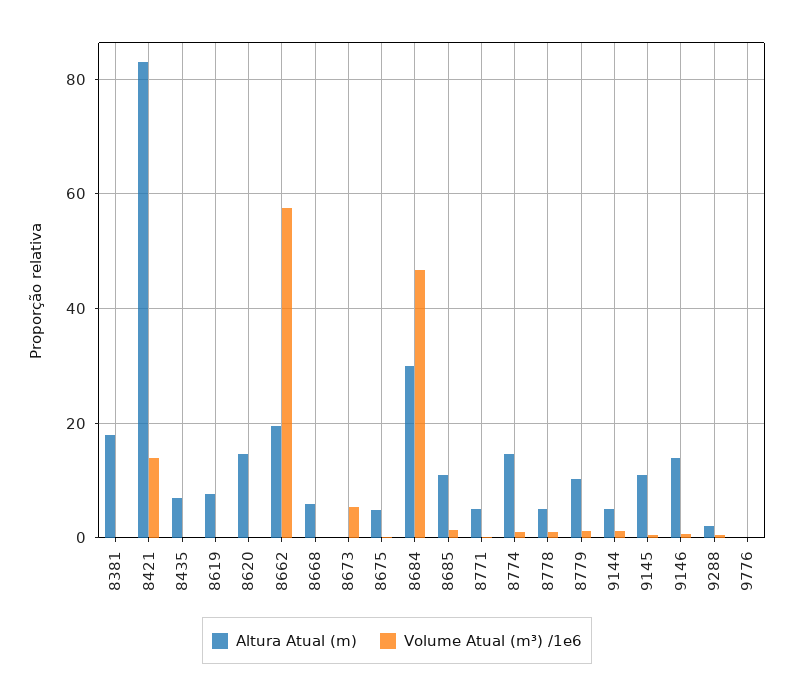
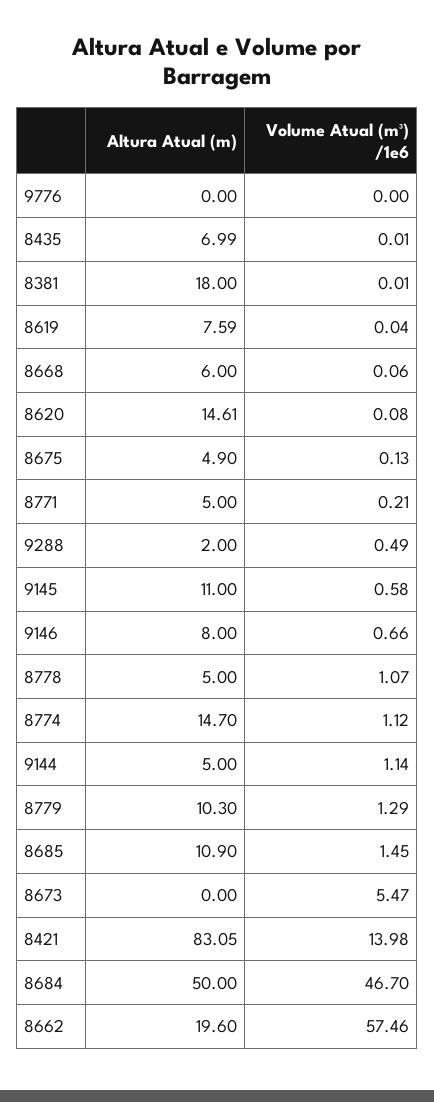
  {
    "Altura Atual (m)": {
      "8381": 18,
      "8421": 83.05,
      "8435": 6.99,
      "8619": 7.59,
      "8620": 14.61,
      "8662": 19.6,
      "8668": 6,
      "8673": 0,
      "8675": 4.9,
-     "8684": 30,
+     "8684": 50,
      "8685": 10.9,
      "8771": 5,
      "8774": 14.7,
      "8778": 5,
      "8779": 10.3,
      "9144": 5,
      "9145": 11,
-     "9146": 14,
+     "9146": 8,
      "9288": 2,
      "9776": 0
    },
    "Volume Atual (m³) /1e6": {
      "8381": 0.01,
      "8421": 13.98,
      "8435": 0.01,
      "8619": 0.04,
      "8620": 0.08,
      "8662": 57.46,
      "8668": 0.06,
      "8673": 5.47,
      "8675": 0.13,
      "8684": 46.7,
      "8685": 1.45,
      "8771": 0.21,
      "8774": 1.12,
      "8778": 1.07,
      "8779": 1.29,
      "9144": 1.14,
      "9145": 0.58,
      "9146": 0.66,
      "9288": 0.49,
      "9776": 0
    }
  }

